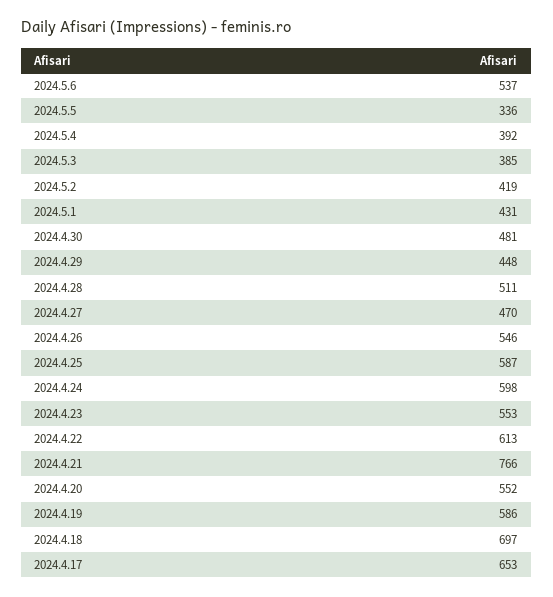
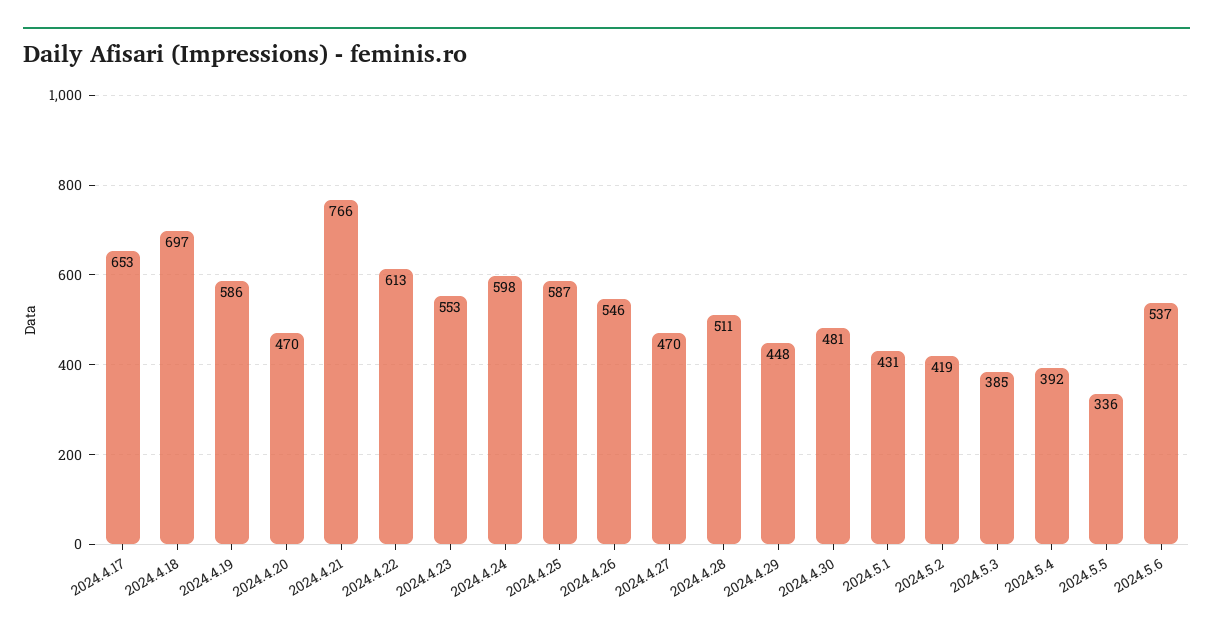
  {
    "2024.5.6": 537,
    "2024.5.5": 336,
    "2024.5.4": 392,
    "2024.5.3": 385,
    "2024.5.2": 419,
    "2024.5.1": 431,
    "2024.4.30": 481,
    "2024.4.29": 448,
    "2024.4.28": 511,
    "2024.4.27": 470,
    "2024.4.26": 546,
    "2024.4.25": 587,
    "2024.4.24": 598,
    "2024.4.23": 553,
    "2024.4.22": 613,
    "2024.4.21": 766,
-   "2024.4.20": 552,
+   "2024.4.20": 470,
    "2024.4.19": 586,
    "2024.4.18": 697,
    "2024.4.17": 653
  }

